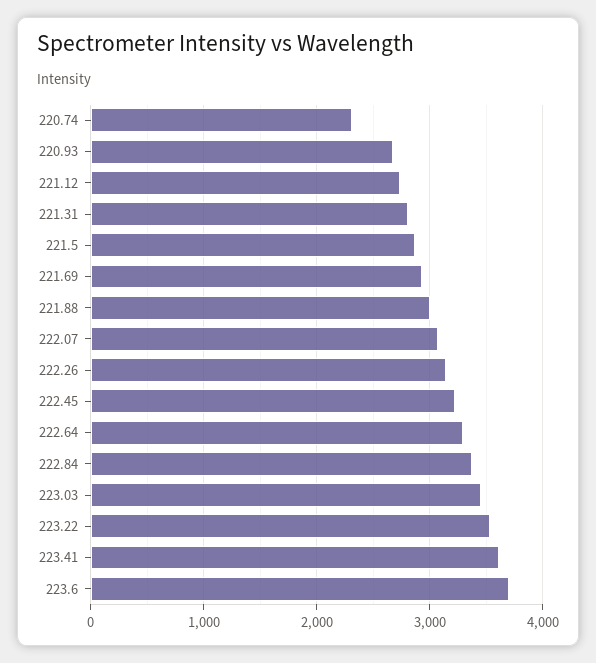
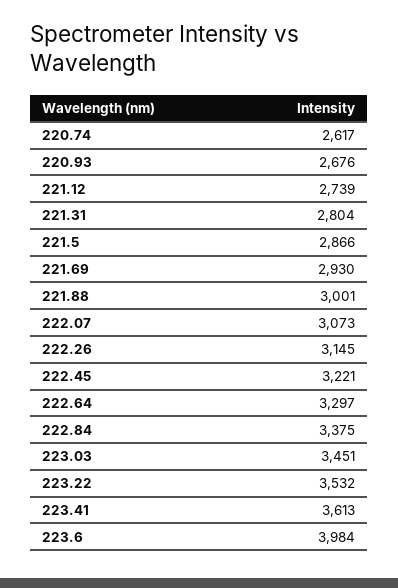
  {
-   "220.74": 2300,
+   "220.74": 2617,
    "220.93": 2676,
    "221.12": 2739,
    "221.31": 2804,
    "221.5": 2866,
    "221.69": 2930,
    "221.88": 3001,
    "222.07": 3073,
    "222.26": 3145,
    "222.45": 3221,
    "222.64": 3297,
    "222.84": 3375,
    "223.03": 3451,
    "223.22": 3532,
    "223.41": 3613,
-   "223.6": 3700
+   "223.6": 3984
  }

